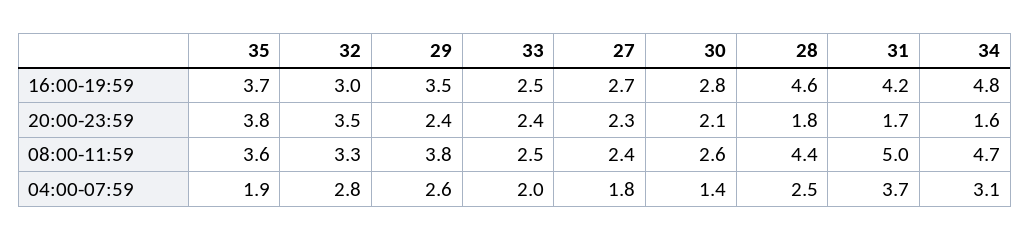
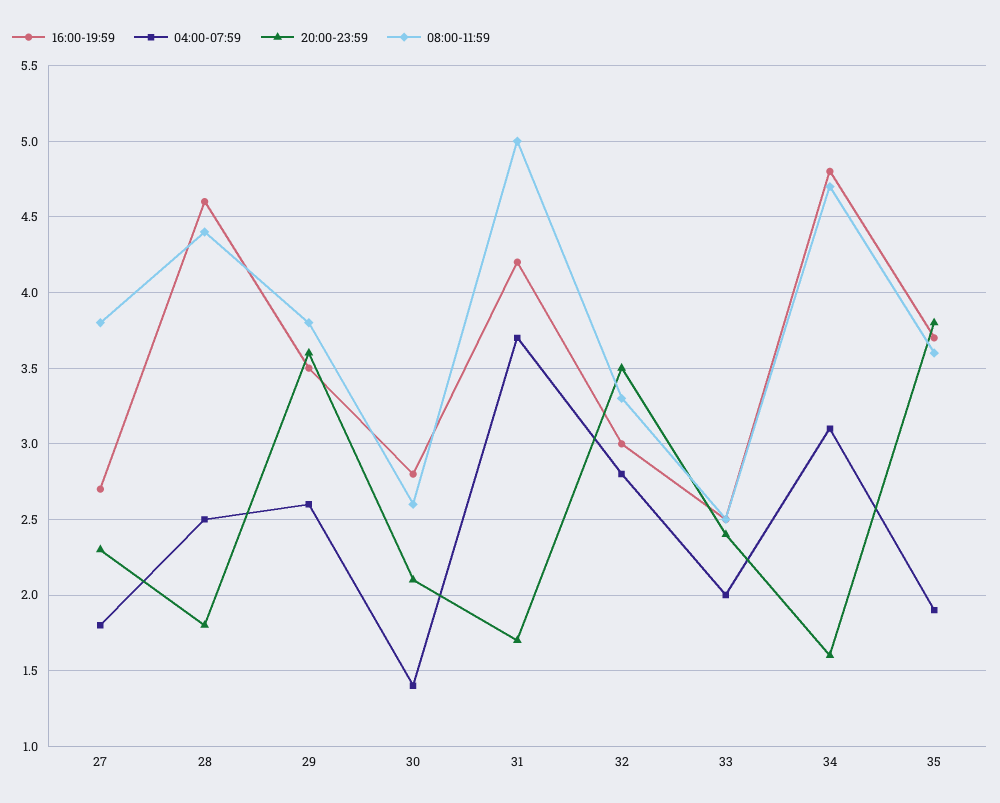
  {
    "16:00-19:59": {
      "35": 3.7,
      "32": 3,
      "29": 3.5,
      "33": 2.5,
      "27": 2.7,
      "30": 2.8,
      "28": 4.6,
      "31": 4.2,
      "34": 4.8
    },
    "20:00-23:59": {
      "35": 3.8,
      "32": 3.5,
-     "29": 2.4,
+     "29": 3.6,
      "33": 2.4,
      "27": 2.3,
      "30": 2.1,
      "28": 1.8,
      "31": 1.7,
      "34": 1.6
    },
    "08:00-11:59": {
      "35": 3.6,
      "32": 3.3,
      "29": 3.8,
      "33": 2.5,
-     "27": 2.4,
+     "27": 3.8,
      "30": 2.6,
      "28": 4.4,
      "31": 5,
      "34": 4.7
    },
    "04:00-07:59": {
      "35": 1.9,
      "32": 2.8,
      "29": 2.6,
      "33": 2,
      "27": 1.8,
      "30": 1.4,
      "28": 2.5,
      "31": 3.7,
      "34": 3.1
    }
  }

